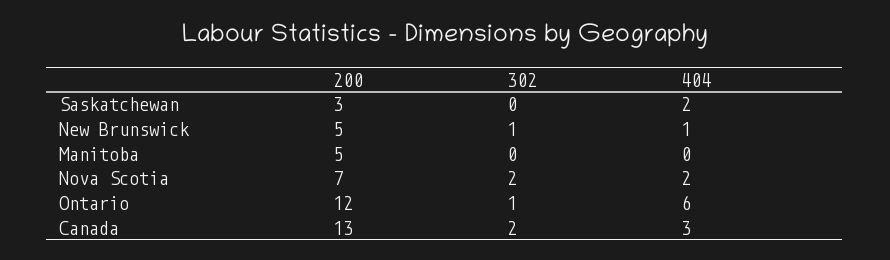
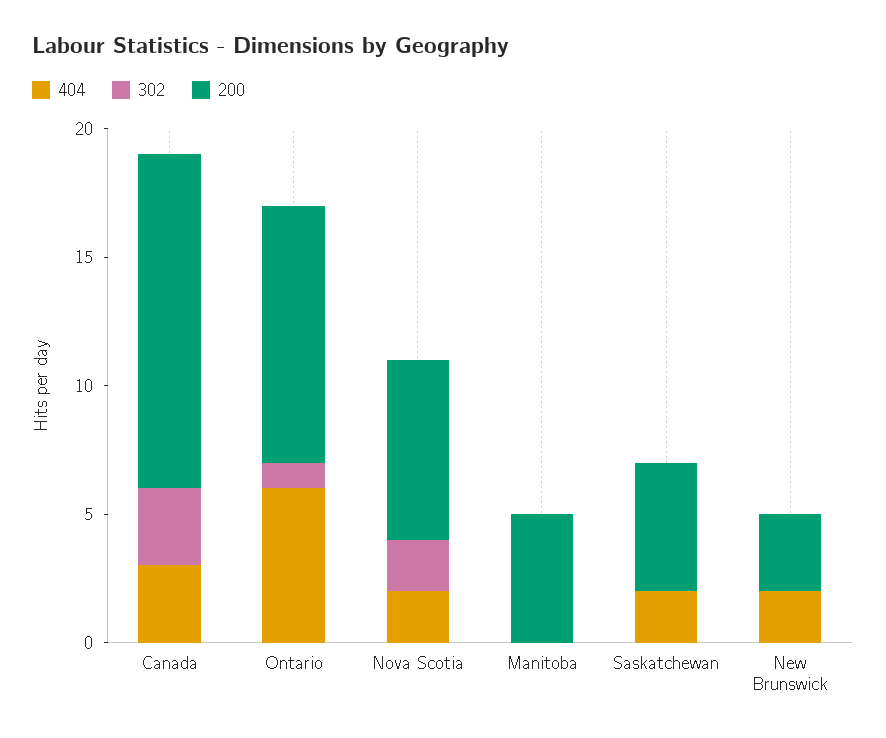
  {
    "200": {
-     "Saskatchewan": 3,
+     "Saskatchewan": 5,
-     "New Brunswick": 5,
+     "New Brunswick": 3,
      "Manitoba": 5,
      "Nova Scotia": 7,
-     "Ontario": 12,
+     "Ontario": 10,
      "Canada": 13
    },
    "302": {
      "Saskatchewan": 0,
-     "New Brunswick": 1,
+     "New Brunswick": 0,
      "Manitoba": 0,
      "Nova Scotia": 2,
      "Ontario": 1,
-     "Canada": 2
+     "Canada": 3
    },
    "404": {
      "Saskatchewan": 2,
-     "New Brunswick": 1,
+     "New Brunswick": 2,
      "Manitoba": 0,
      "Nova Scotia": 2,
      "Ontario": 6,
      "Canada": 3
    }
  }

